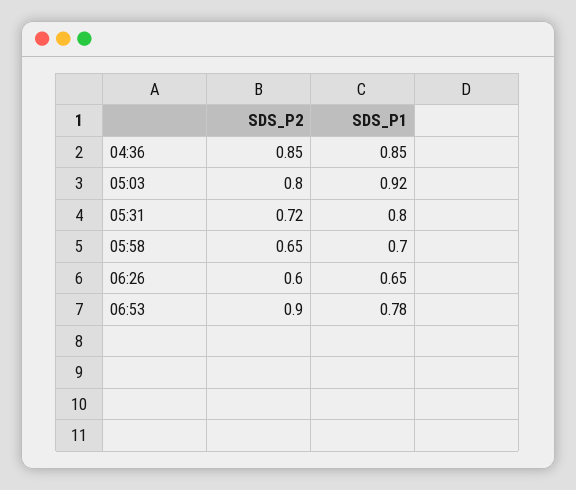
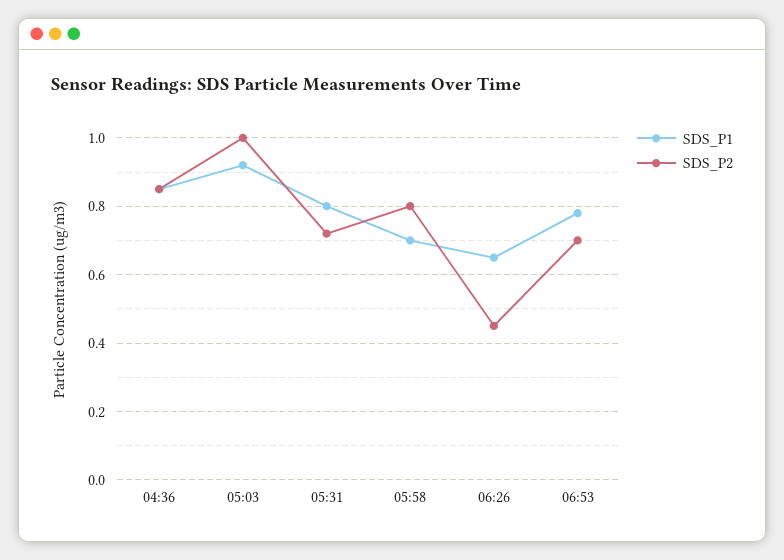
  {
    "SDS_P2": {
      "04:36": 0.85,
-     "05:03": 0.8,
+     "05:03": 1,
      "05:31": 0.72,
-     "05:58": 0.65,
+     "05:58": 0.8,
-     "06:26": 0.6,
+     "06:26": 0.45,
-     "06:53": 0.9
+     "06:53": 0.7
    },
    "SDS_P1": {
      "04:36": 0.85,
      "05:03": 0.92,
      "05:31": 0.8,
      "05:58": 0.7,
      "06:26": 0.65,
      "06:53": 0.78
    }
  }

